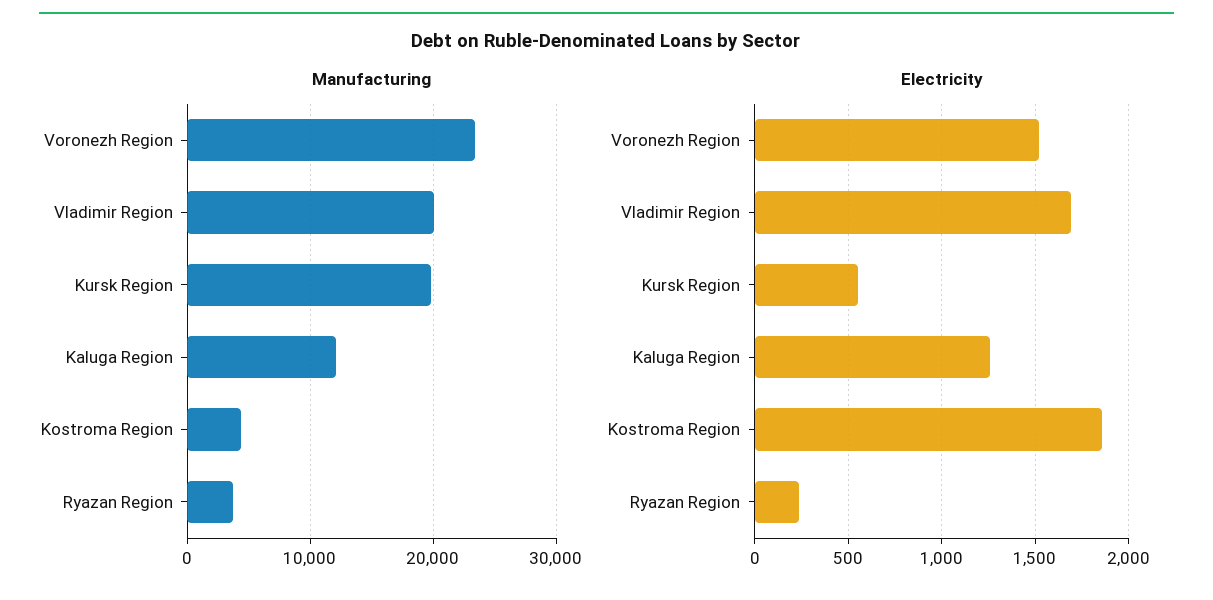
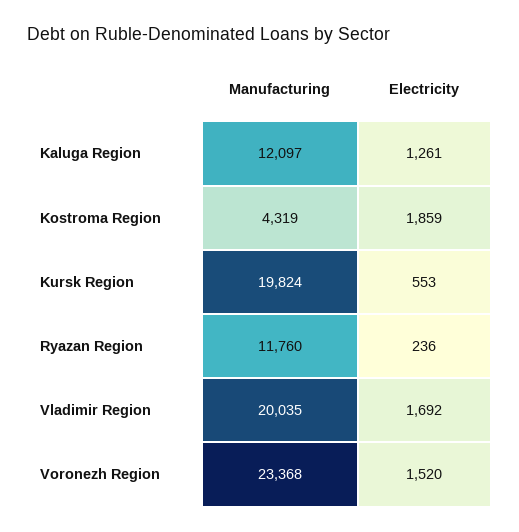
  {
    "Manufacturing": {
      "Voronezh Region": 23368,
      "Vladimir Region": 20035,
      "Kursk Region": 19824,
      "Kaluga Region": 12097,
      "Kostroma Region": 4319,
-     "Ryazan Region": 4000
+     "Ryazan Region": 11760
    },
    "Electricity": {
      "Voronezh Region": 1520,
      "Vladimir Region": 1692,
      "Kursk Region": 553,
      "Kaluga Region": 1261,
      "Kostroma Region": 1859,
      "Ryazan Region": 236
    }
  }

